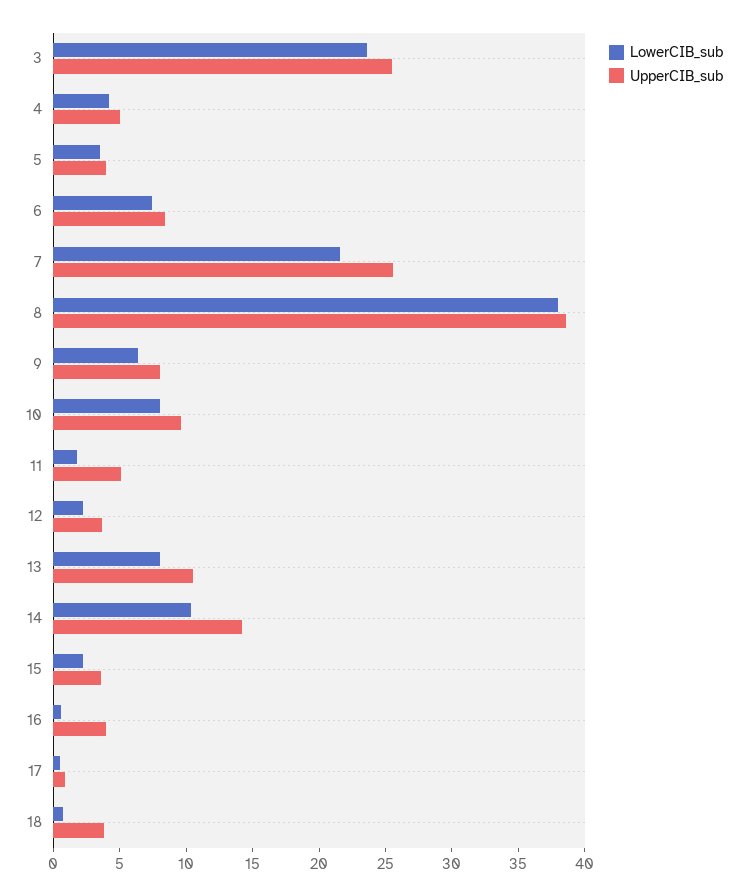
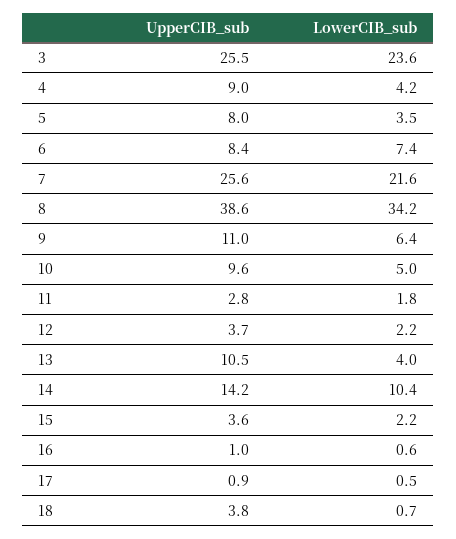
  {
    "LowerCIB_sub": {
      "3": 23.6,
      "4": 4.2,
      "5": 3.5,
      "6": 7.4,
      "7": 21.6,
-     "8": 38,
+     "8": 34.2,
      "9": 6.4,
-     "10": 8,
+     "10": 5,
      "11": 1.8,
      "12": 2.2,
-     "13": 8,
+     "13": 4,
      "14": 10.4,
      "15": 2.2,
      "16": 0.6,
      "17": 0.5,
      "18": 0.7
    },
    "UpperCIB_sub": {
      "3": 25.5,
-     "4": 5,
+     "4": 9,
-     "5": 4,
+     "5": 8,
      "6": 8.4,
      "7": 25.6,
      "8": 38.6,
-     "9": 8,
+     "9": 11,
      "10": 9.6,
-     "11": 5,
+     "11": 2.8,
      "12": 3.7,
      "13": 10.5,
      "14": 14.2,
      "15": 3.6,
-     "16": 4,
+     "16": 1,
      "17": 0.9,
      "18": 3.8
    }
  }

